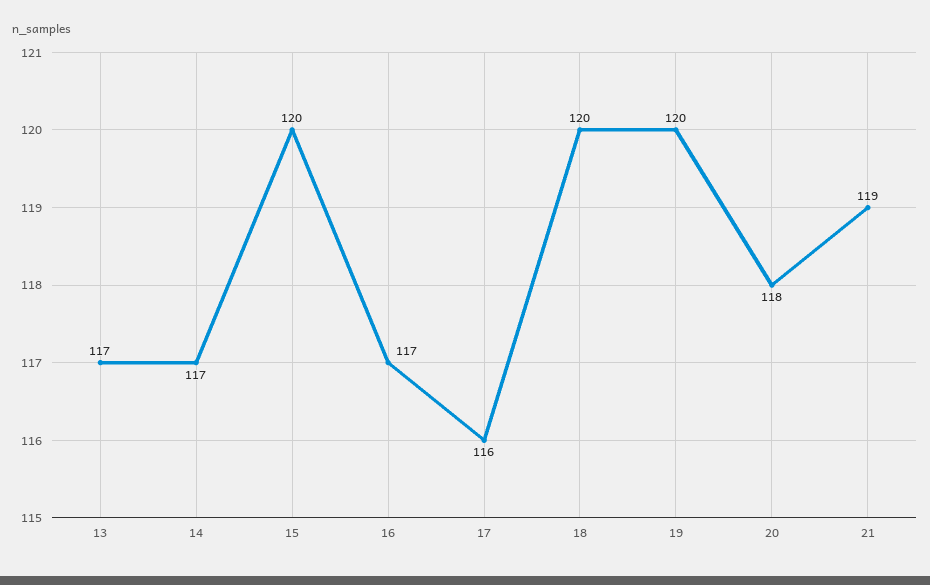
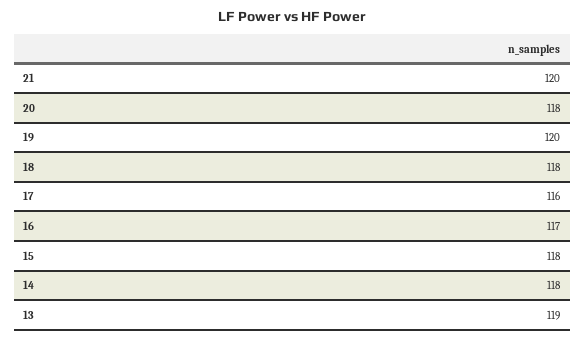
  {
-   "13": 117,
+   "13": 119,
-   "14": 117,
+   "14": 118,
-   "15": 120,
+   "15": 118,
    "16": 117,
    "17": 116,
-   "18": 120,
+   "18": 118,
    "19": 120,
    "20": 118,
-   "21": 119
+   "21": 120
  }

